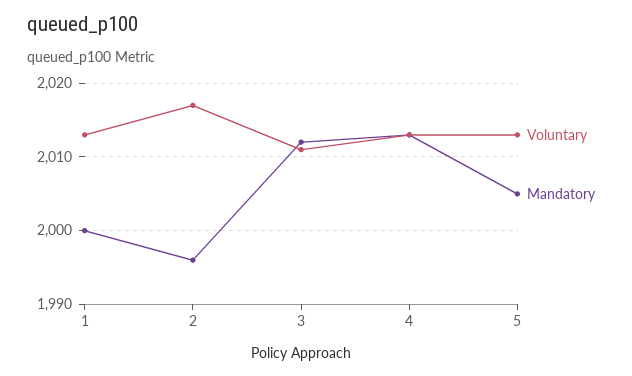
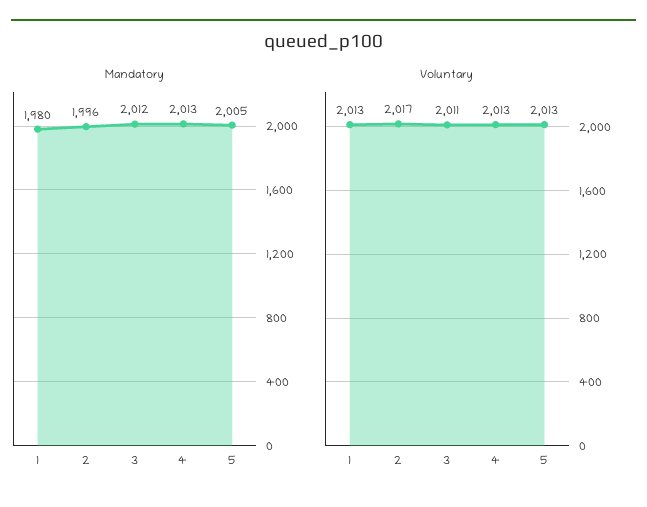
  {
    "Voluntary": {
      "1": 2013,
      "2": 2017,
      "3": 2011,
      "4": 2013,
      "5": 2013
    },
    "Mandatory": {
-     "1": 2000,
+     "1": 1980,
      "2": 1996,
      "3": 2012,
      "4": 2013,
      "5": 2005
    }
  }

